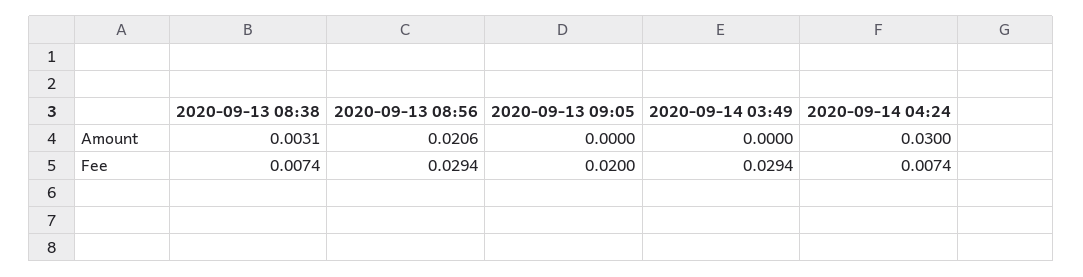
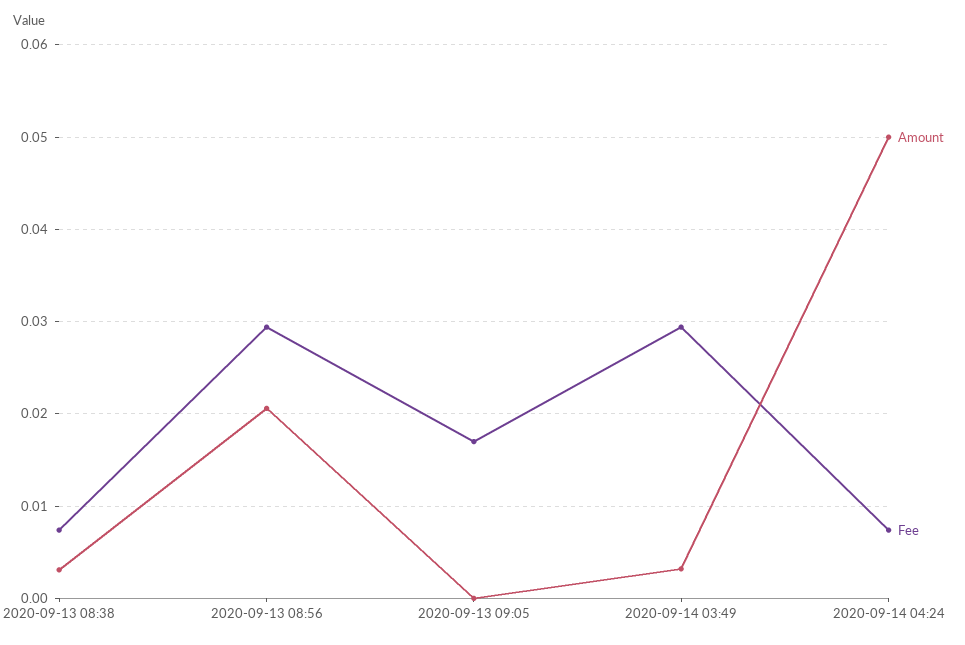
  {
    "Amount": {
      "2020-09-13 08:38": 0.0031,
      "2020-09-13 08:56": 0.0206,
      "2020-09-13 09:05": 0,
-     "2020-09-14 03:49": 0,
+     "2020-09-14 03:49": 0.003,
-     "2020-09-14 04:24": 0.03
+     "2020-09-14 04:24": 0.05
    },
    "Fee": {
      "2020-09-13 08:38": 0.0074,
      "2020-09-13 08:56": 0.0294,
-     "2020-09-13 09:05": 0.02,
+     "2020-09-13 09:05": 0.017,
      "2020-09-14 03:49": 0.0294,
      "2020-09-14 04:24": 0.0074
    }
  }

